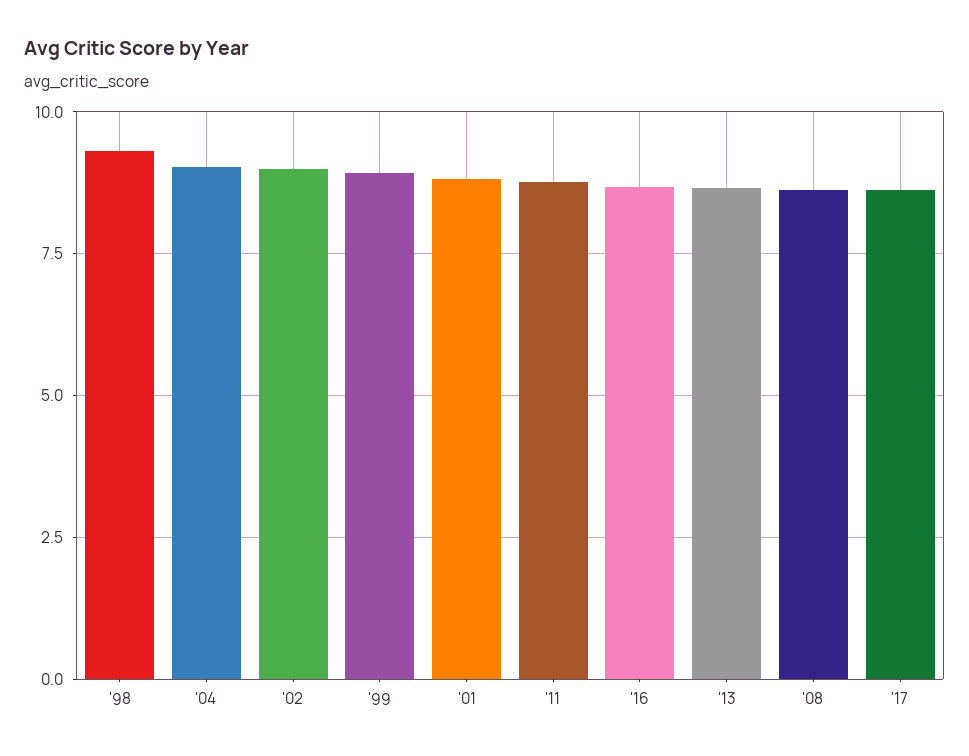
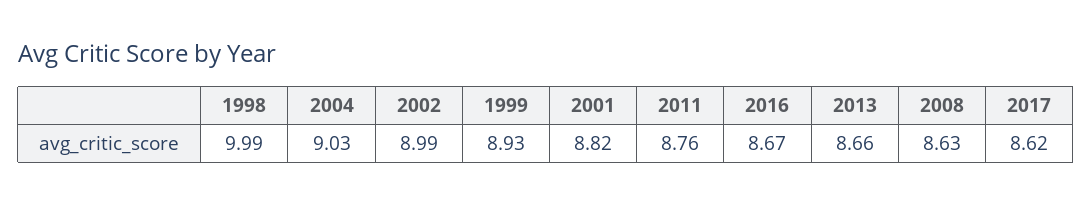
  {
-   "'98": 9.25,
+   "'98": 9.99,
    "'04": 9.03,
    "'02": 8.99,
    "'99": 8.93,
    "'01": 8.82,
    "'11": 8.76,
    "'16": 8.67,
    "'13": 8.66,
    "'08": 8.63,
    "'17": 8.62
  }

